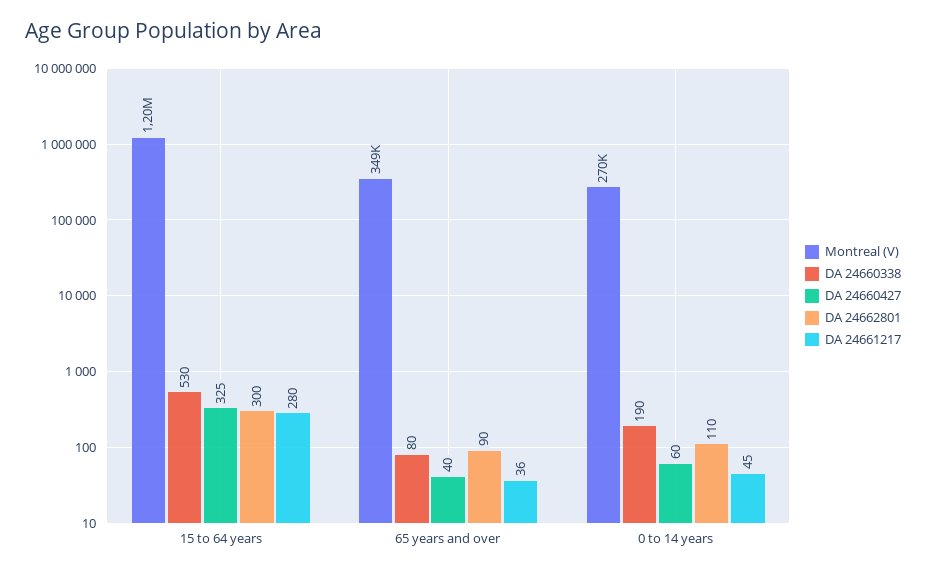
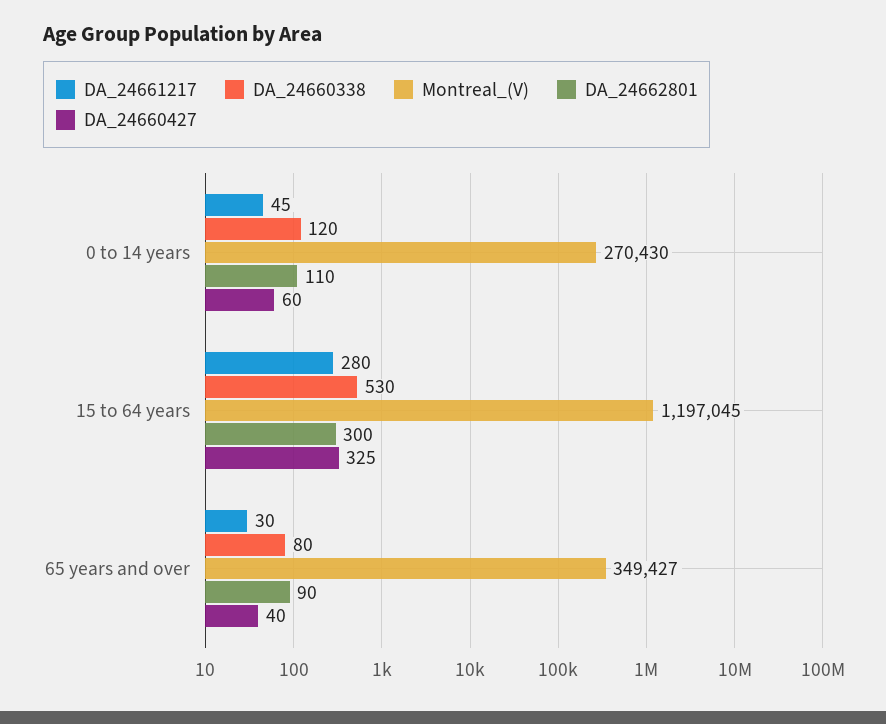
  {
    "Montreal (V)": {
      "15 to 64 years": 1197045,
      "65 years and over": 349427,
      "0 to 14 years": 270430
    },
    "DA 24660338": {
      "15 to 64 years": 530,
      "65 years and over": 80,
-     "0 to 14 years": 190
+     "0 to 14 years": 120
    },
    "DA 24660427": {
      "15 to 64 years": 325,
      "65 years and over": 40,
      "0 to 14 years": 60
    },
    "DA 24662801": {
      "15 to 64 years": 300,
      "65 years and over": 90,
      "0 to 14 years": 110
    },
    "DA 24661217": {
      "15 to 64 years": 280,
-     "65 years and over": 36,
+     "65 years and over": 30,
      "0 to 14 years": 45
    }
  }

